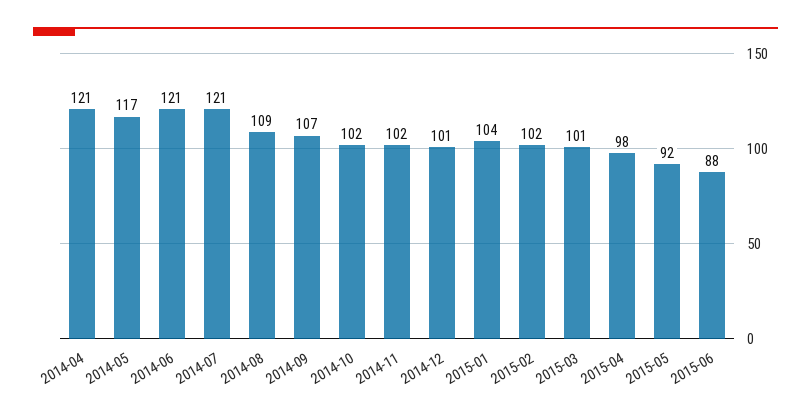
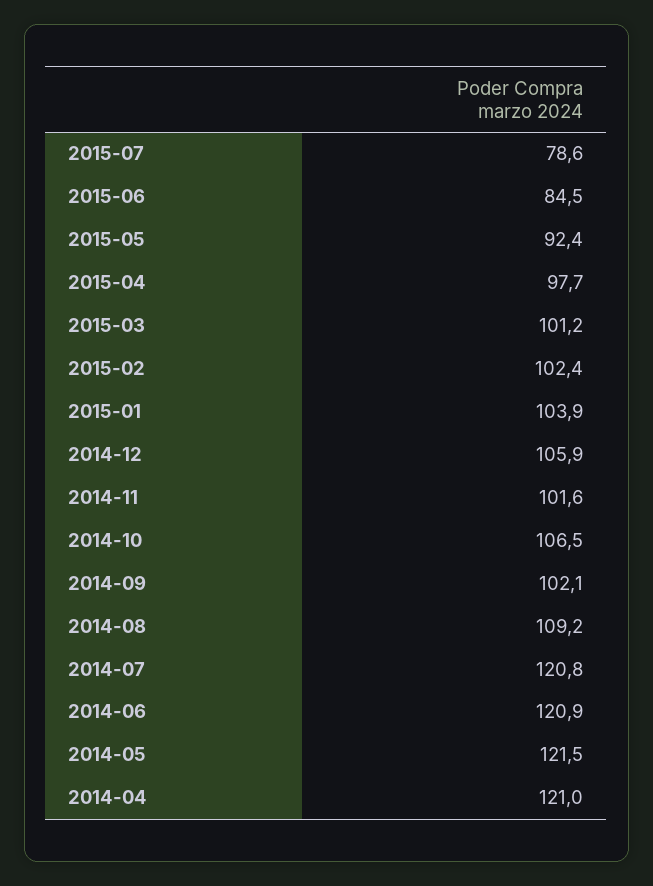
  {
    "2014-04": 121,
-   "2014-05": 117,
+   "2014-05": 121.5,
    "2014-06": 120.9,
    "2014-07": 120.8,
    "2014-08": 109.2,
-   "2014-09": 107,
+   "2014-09": 102.1,
-   "2014-10": 102,
+   "2014-10": 106.5,
    "2014-11": 101.6,
-   "2014-12": 101,
+   "2014-12": 105.9,
    "2015-01": 103.9,
    "2015-02": 102.4,
    "2015-03": 101.2,
    "2015-04": 97.7,
    "2015-05": 92.4,
-   "2015-06": 88
+   "2015-06": 84.5,
+   "2015-07": 78.6
  }

